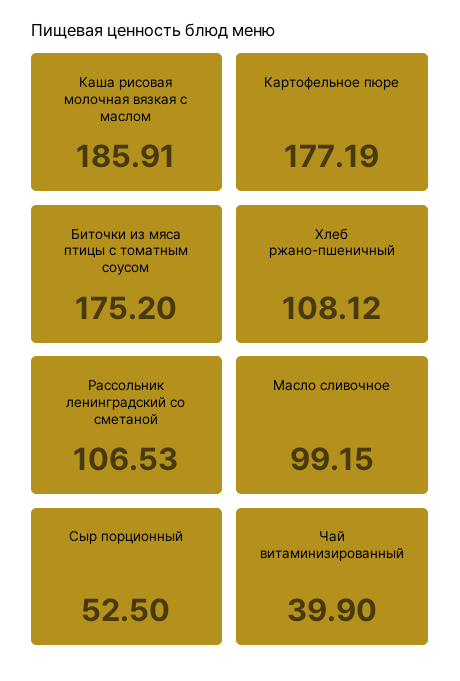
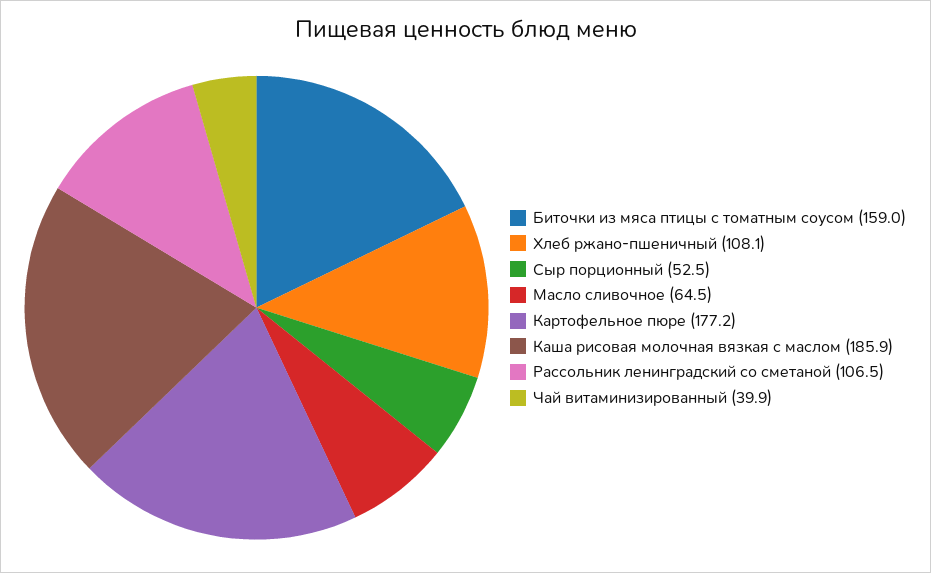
  {
    "Каша рисовая молочная вязкая с маслом": 185.91,
    "Картофельное пюре": 177.19,
-   "Биточки из мяса птицы с томатным соусом": 175.2,
+   "Биточки из мяса птицы с томатным соусом": 159,
    "Хлеб ржано-пшеничный": 108.12,
    "Рассольник ленинградский со сметаной": 106.53,
-   "Масло сливочное": 99.15,
+   "Масло сливочное": 64.5,
    "Сыр порционный": 52.5,
    "Чай витаминизированный": 39.9
  }

